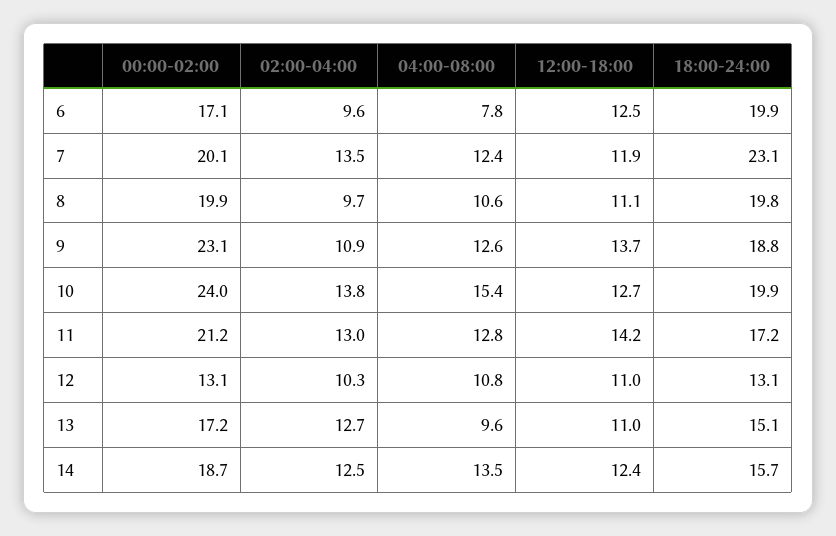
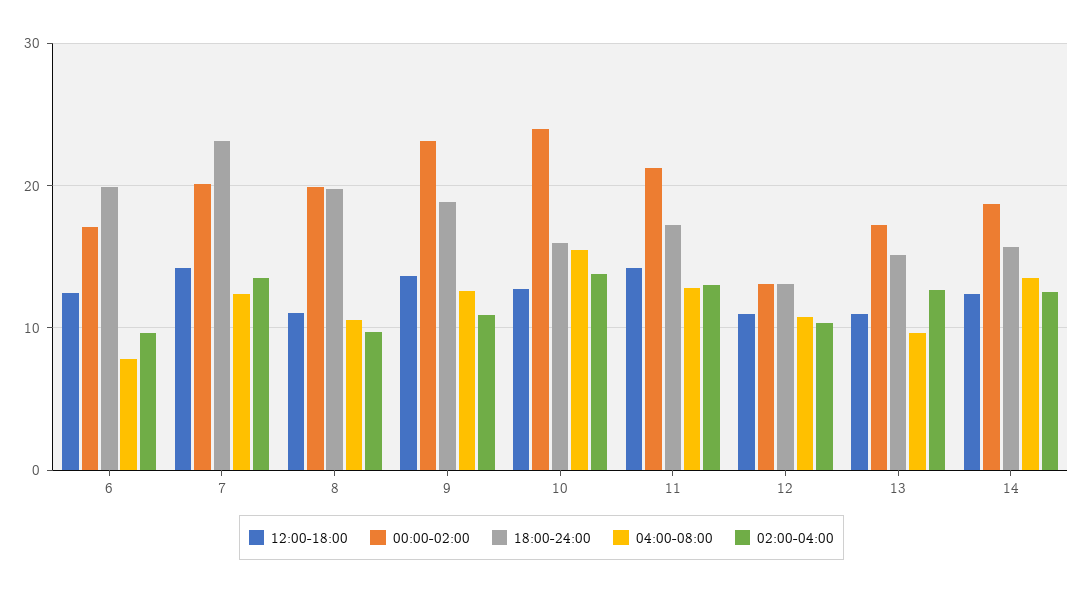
  {
    "00:00-02:00": {
      "6": 17.1,
      "7": 20.1,
      "8": 19.9,
      "9": 23.1,
      "10": 24,
      "11": 21.2,
      "12": 13.1,
      "13": 17.2,
      "14": 18.7
    },
    "02:00-04:00": {
      "6": 9.6,
      "7": 13.5,
      "8": 9.7,
      "9": 10.9,
      "10": 13.8,
      "11": 13,
      "12": 10.3,
      "13": 12.7,
      "14": 12.5
    },
    "04:00-08:00": {
      "6": 7.8,
      "7": 12.4,
      "8": 10.6,
      "9": 12.6,
      "10": 15.4,
      "11": 12.8,
      "12": 10.8,
      "13": 9.6,
      "14": 13.5
    },
    "12:00-18:00": {
      "6": 12.5,
-     "7": 11.9,
+     "7": 14,
      "8": 11.1,
      "9": 13.7,
      "10": 12.7,
      "11": 14.2,
      "12": 11,
      "13": 11,
      "14": 12.4
    },
    "18:00-24:00": {
      "6": 19.9,
      "7": 23.1,
      "8": 19.8,
      "9": 18.8,
-     "10": 19.9,
+     "10": 16,
      "11": 17.2,
      "12": 13.1,
      "13": 15.1,
      "14": 15.7
    }
  }

